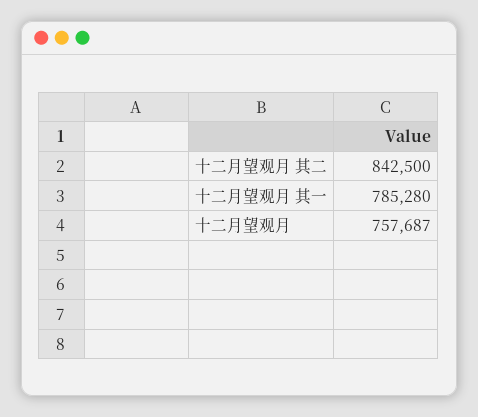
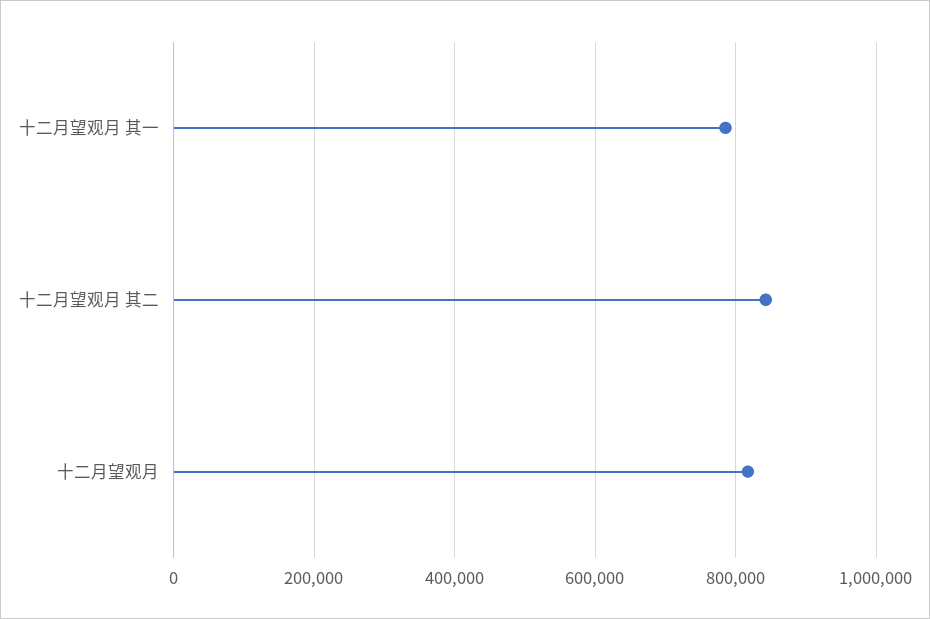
  {
    "十二月望观月 其二": 842500,
    "十二月望观月 其一": 785280,
-   "十二月望观月": 757687
+   "十二月望观月": 820000
  }

